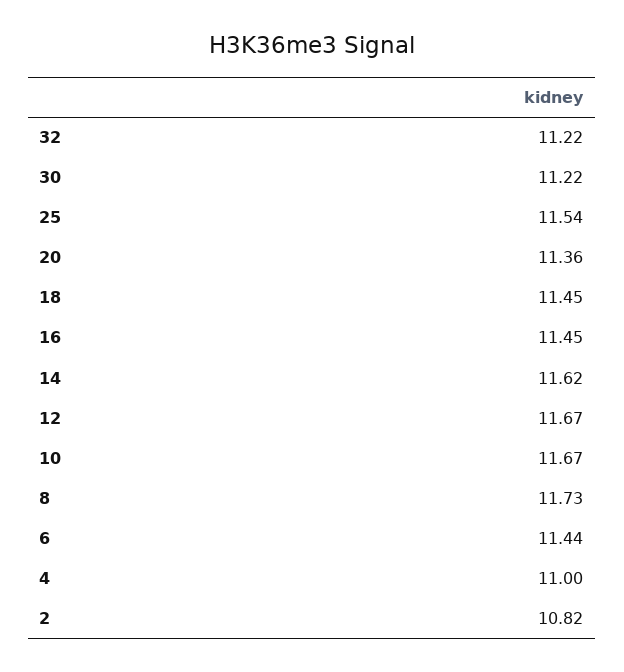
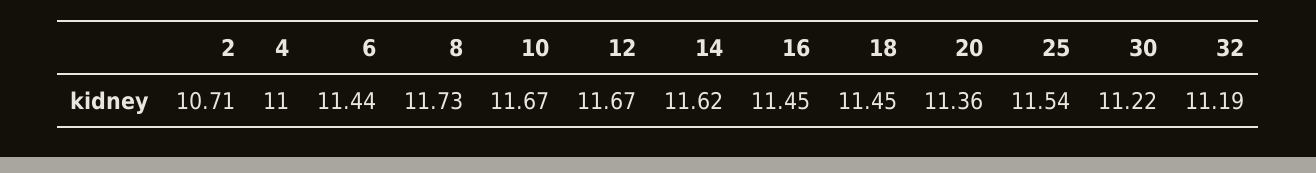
  {
-   "32": 11.22,
+   "32": 11.19,
    "30": 11.22,
    "25": 11.54,
    "20": 11.36,
    "18": 11.45,
    "16": 11.45,
    "14": 11.62,
    "12": 11.67,
    "10": 11.67,
    "8": 11.73,
    "6": 11.44,
    "4": 11,
-   "2": 10.82
+   "2": 10.71
  }

